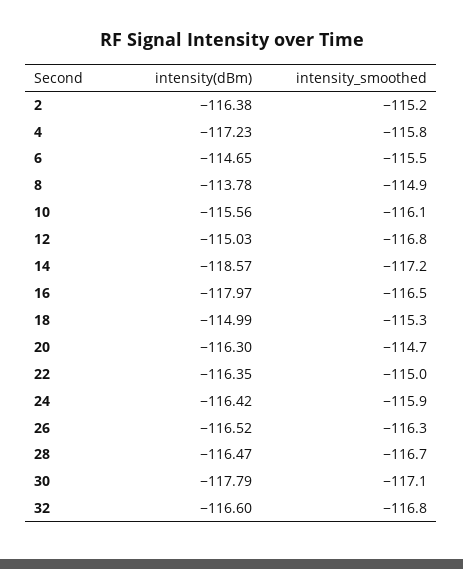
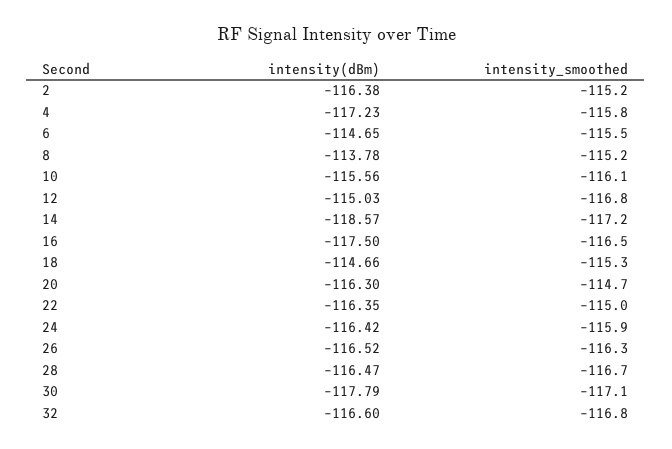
  {
    "intensity(dBm)": {
      "2": -116.38,
      "4": -117.23,
      "6": -114.65,
      "8": -113.78,
      "10": -115.56,
      "12": -115.03,
      "14": -118.57,
-     "16": -117.97,
+     "16": -117.5,
-     "18": -114.99,
+     "18": -114.66,
      "20": -116.3,
      "22": -116.35,
      "24": -116.42,
      "26": -116.52,
      "28": -116.47,
      "30": -117.79,
      "32": -116.6
    },
    "intensity_smoothed": {
      "2": -115.2,
      "4": -115.8,
      "6": -115.5,
-     "8": -114.9,
+     "8": -115.2,
      "10": -116.1,
      "12": -116.8,
      "14": -117.2,
      "16": -116.5,
      "18": -115.3,
      "20": -114.7,
      "22": -115,
      "24": -115.9,
      "26": -116.3,
      "28": -116.7,
      "30": -117.1,
      "32": -116.8
    }
  }

